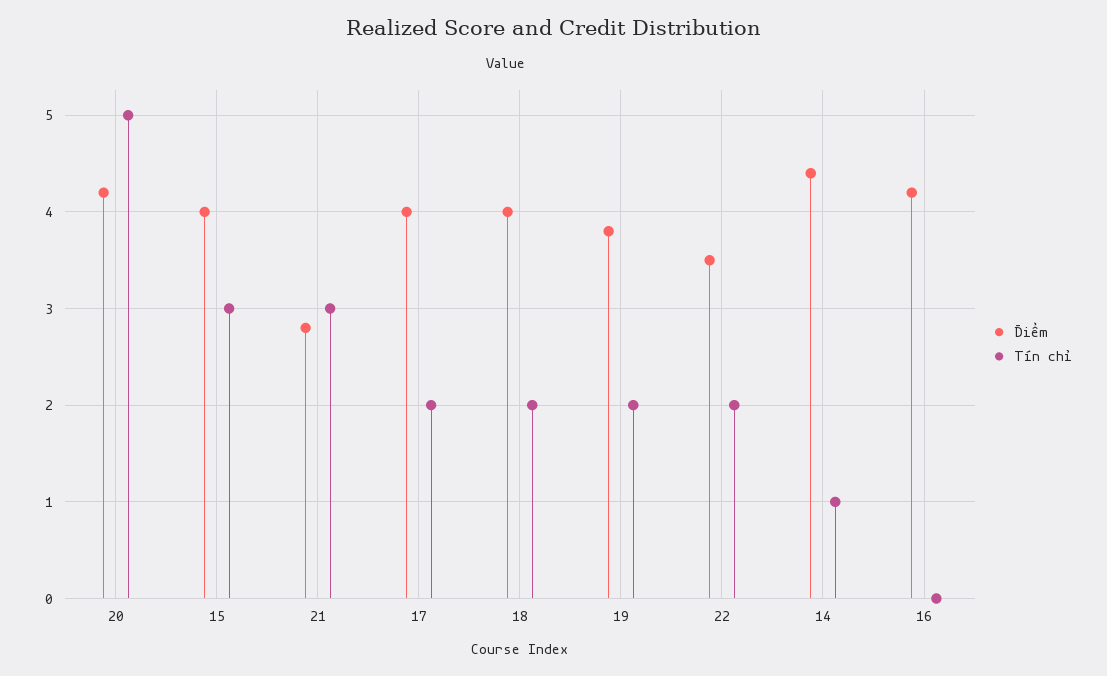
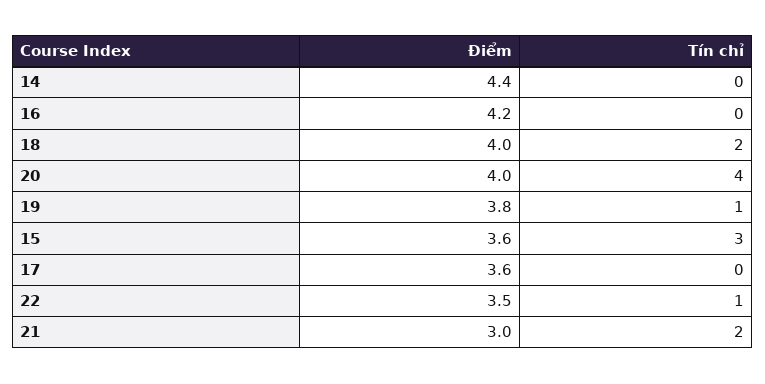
  {
    "Điểm": {
-     "20": 4.2,
+     "20": 4,
-     "15": 4,
+     "15": 3.6,
-     "21": 2.8,
+     "21": 3,
-     "17": 4,
+     "17": 3.6,
      "18": 4,
      "19": 3.8,
      "22": 3.5,
      "14": 4.4,
      "16": 4.2
    },
    "Tín chỉ": {
-     "20": 5,
+     "20": 4,
      "15": 3,
-     "21": 3,
+     "21": 2,
-     "17": 2,
+     "17": 0,
      "18": 2,
-     "19": 2,
+     "19": 1,
-     "22": 2,
+     "22": 1,
-     "14": 1,
+     "14": 0,
      "16": 0
    }
  }

